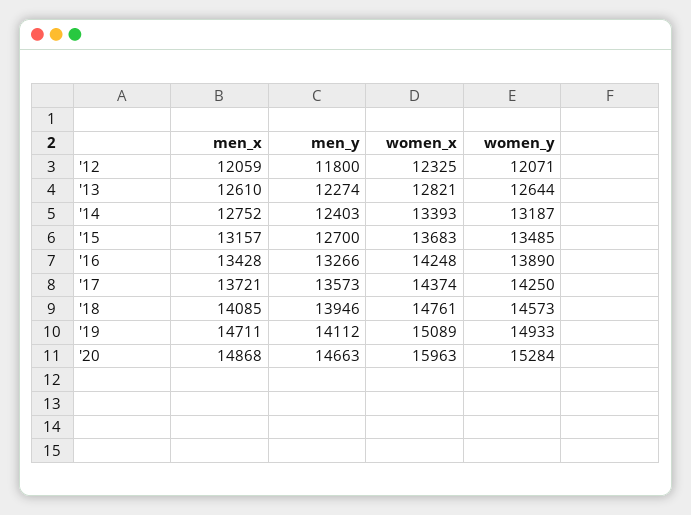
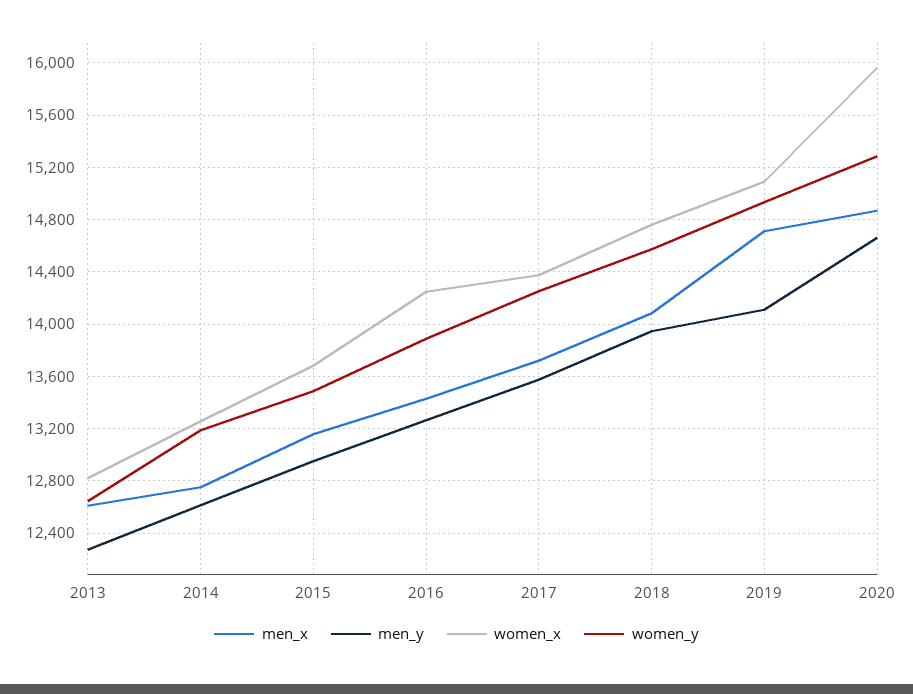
  {
    "men_x": {
-     "'12": 12059,
      "'13": 12610,
      "'14": 12752,
      "'15": 13157,
      "'16": 13428,
      "'17": 13721,
      "'18": 14085,
      "'19": 14711,
      "'20": 14868
    },
    "men_y": {
-     "'12": 11800,
      "'13": 12274,
-     "'14": 12403,
+     "'14": 12600,
-     "'15": 12700,
+     "'15": 12950,
      "'16": 13266,
      "'17": 13573,
      "'18": 13946,
      "'19": 14112,
      "'20": 14663
    },
    "women_x": {
-     "'12": 12325,
      "'13": 12821,
-     "'14": 13393,
+     "'14": 13250,
      "'15": 13683,
      "'16": 14248,
      "'17": 14374,
      "'18": 14761,
      "'19": 15089,
      "'20": 15963
    },
    "women_y": {
-     "'12": 12071,
      "'13": 12644,
      "'14": 13187,
      "'15": 13485,
      "'16": 13890,
      "'17": 14250,
      "'18": 14573,
      "'19": 14933,
      "'20": 15284
    }
  }

